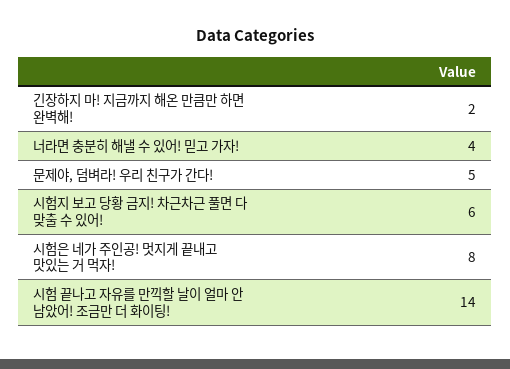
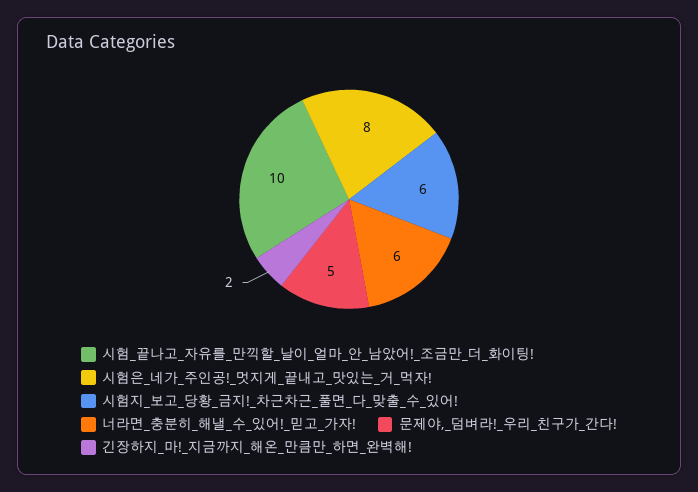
  {
    "긴장하지 마! 지금까지 해온 만큼만 하면 완벽해!": 2,
-   "너라면 충분히 해낼 수 있어! 믿고 가자!": 4,
+   "너라면 충분히 해낼 수 있어! 믿고 가자!": 6,
    "문제야, 덤벼라! 우리 친구가 간다!": 5,
    "시험지 보고 당황 금지! 차근차근 풀면 다 맞출 수 있어!": 6,
    "시험은 네가 주인공! 멋지게 끝내고 맛있는 거 먹자!": 8,
-   "시험 끝나고 자유를 만끽할 날이 얼마 안 남았어! 조금만 더 화이팅!": 14
+   "시험 끝나고 자유를 만끽할 날이 얼마 안 남았어! 조금만 더 화이팅!": 10
  }

